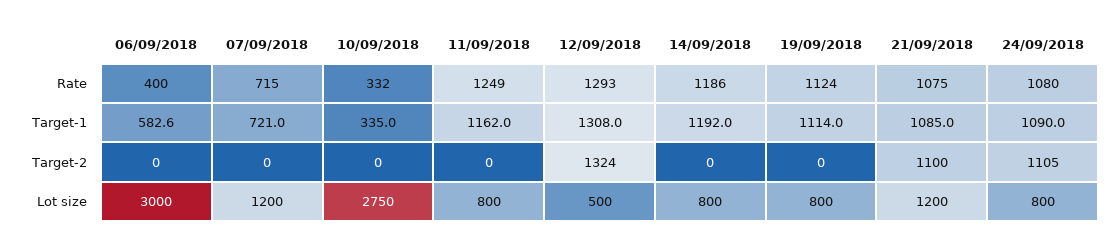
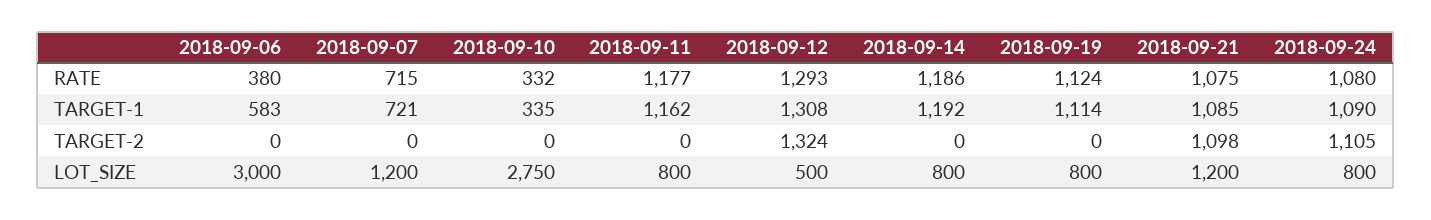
  {
    "06/09/2018": {
-     "Rate": 400,
+     "Rate": 380,
      "Target-1": 582.6,
      "Target-2": 0,
      "Lot size": 3000
    },
    "07/09/2018": {
      "Rate": 715,
      "Target-1": 721,
      "Target-2": 0,
      "Lot size": 1200
    },
    "10/09/2018": {
      "Rate": 332,
      "Target-1": 335,
      "Target-2": 0,
      "Lot size": 2750
    },
    "11/09/2018": {
-     "Rate": 1249,
+     "Rate": 1177,
      "Target-1": 1162,
      "Target-2": 0,
      "Lot size": 800
    },
    "12/09/2018": {
      "Rate": 1293,
      "Target-1": 1308,
      "Target-2": 1324,
      "Lot size": 500
    },
    "14/09/2018": {
      "Rate": 1186,
      "Target-1": 1192,
      "Target-2": 0,
      "Lot size": 800
    },
    "19/09/2018": {
      "Rate": 1124,
      "Target-1": 1114,
      "Target-2": 0,
      "Lot size": 800
    },
    "21/09/2018": {
      "Rate": 1075,
      "Target-1": 1085,
-     "Target-2": 1100,
+     "Target-2": 1098,
      "Lot size": 1200
    },
    "24/09/2018": {
      "Rate": 1080,
      "Target-1": 1090,
      "Target-2": 1105,
      "Lot size": 800
    }
  }

